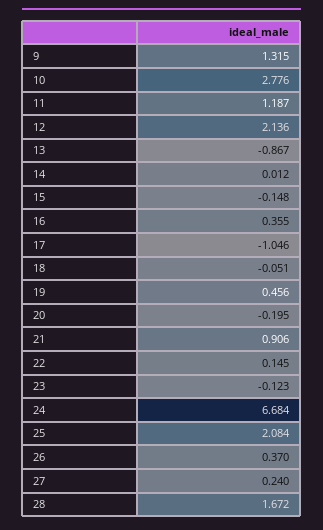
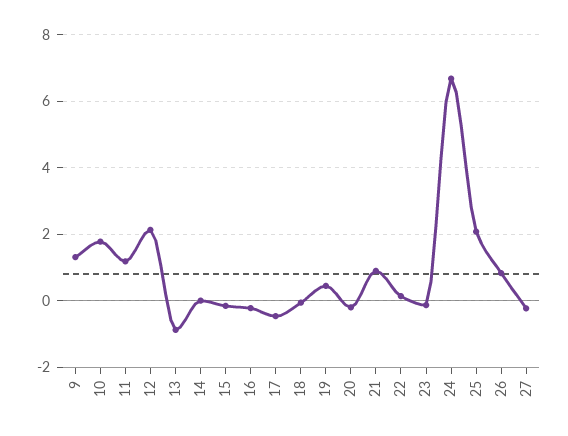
  {
    "9": 1.315,
-   "10": 2.776,
+   "10": 1.8,
    "11": 1.187,
    "12": 2.136,
    "13": -0.867,
    "14": 0.012,
    "15": -0.148,
-   "16": 0.355,
+   "16": -0.2,
-   "17": -1.046,
+   "17": -0.4,
    "18": -0.051,
    "19": 0.456,
    "20": -0.195,
    "21": 0.906,
    "22": 0.145,
    "23": -0.123,
    "24": 6.684,
    "25": 2.084,
-   "26": 0.37,
+   "26": 0.8,
-   "27": 0.24,
+   "27": -0.2
-   "28": 1.672
  }

